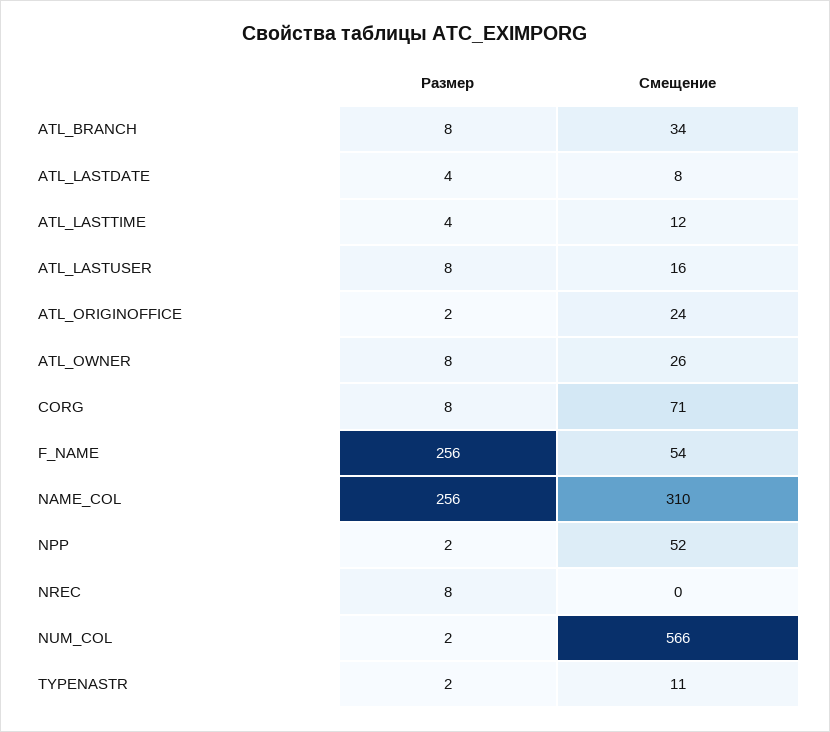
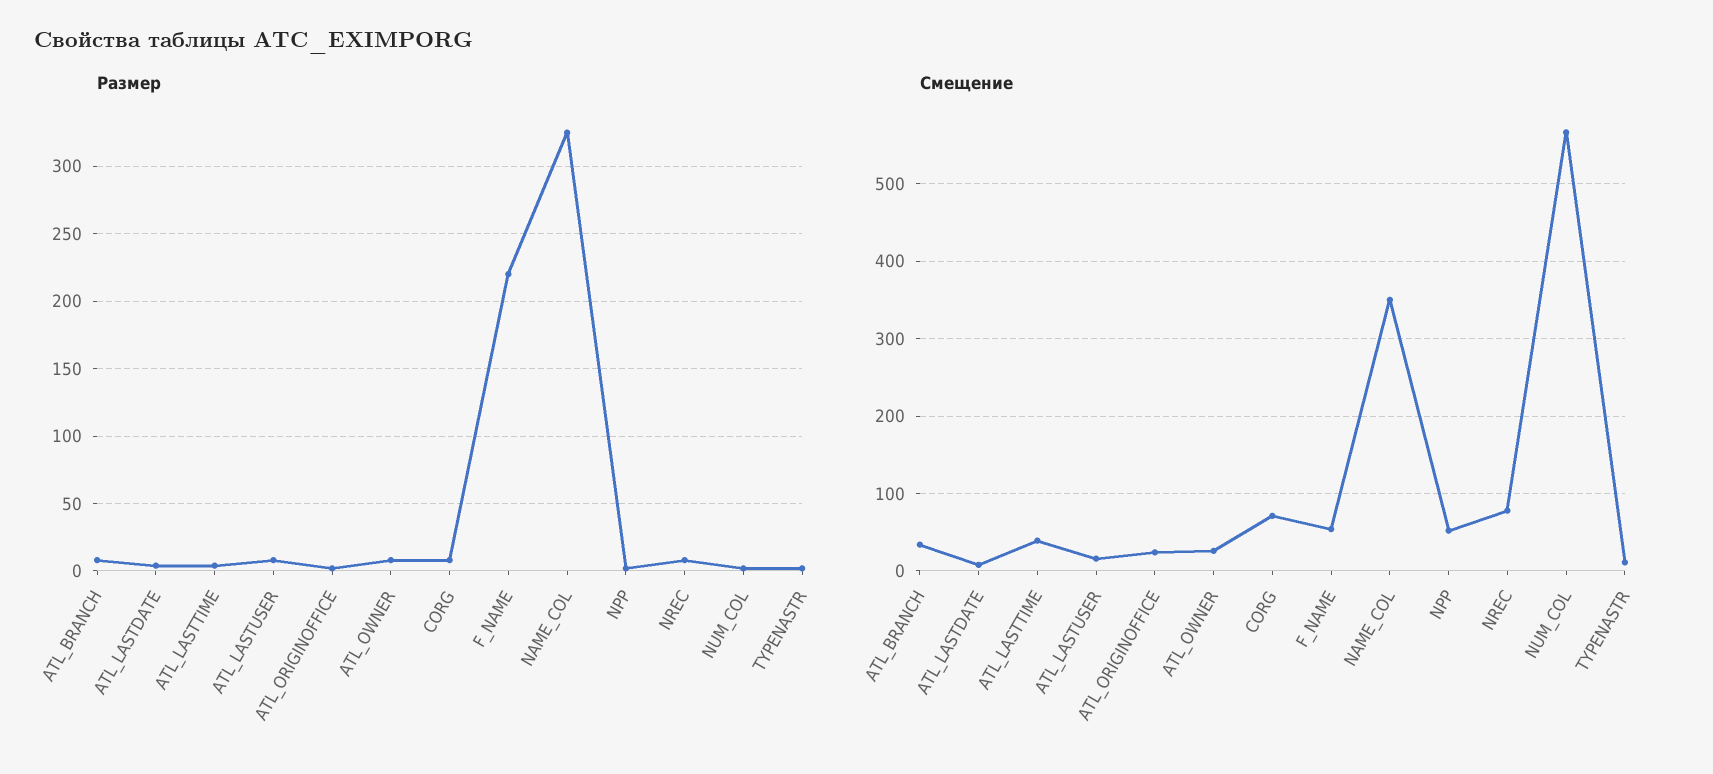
  {
    "Размер": {
      "ATL_BRANCH": 8,
      "ATL_LASTDATE": 4,
      "ATL_LASTTIME": 4,
      "ATL_LASTUSER": 8,
      "ATL_ORIGINOFFICE": 2,
      "ATL_OWNER": 8,
      "CORG": 8,
-     "F_NAME": 256,
+     "F_NAME": 220,
-     "NAME_COL": 256,
+     "NAME_COL": 325,
      "NPP": 2,
      "NREC": 8,
      "NUM_COL": 2,
      "TYPENASTR": 2
    },
    "Смещение": {
      "ATL_BRANCH": 34,
      "ATL_LASTDATE": 8,
-     "ATL_LASTTIME": 12,
+     "ATL_LASTTIME": 40,
      "ATL_LASTUSER": 16,
      "ATL_ORIGINOFFICE": 24,
      "ATL_OWNER": 26,
      "CORG": 71,
      "F_NAME": 54,
-     "NAME_COL": 310,
+     "NAME_COL": 350,
      "NPP": 52,
-     "NREC": 0,
+     "NREC": 80,
      "NUM_COL": 566,
      "TYPENASTR": 11
    }
  }

